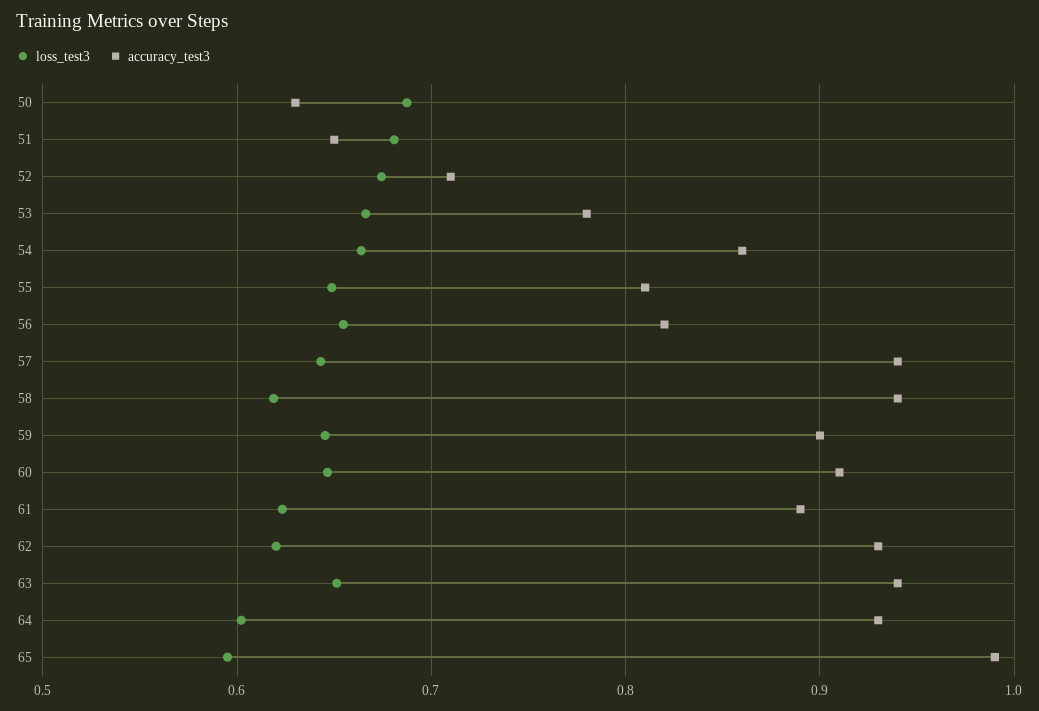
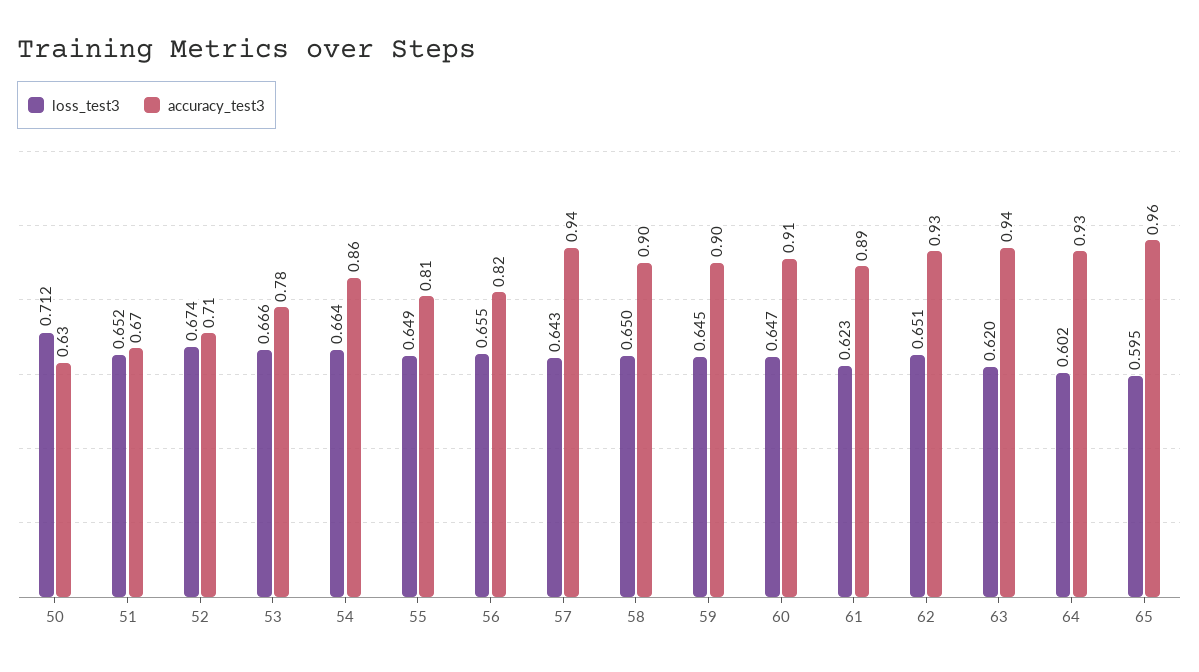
  {
    "loss_test3": {
-     "50": 0.69,
+     "50": 0.712,
-     "51": 0.68,
+     "51": 0.652,
      "52": 0.674,
      "53": 0.666,
      "54": 0.664,
      "55": 0.649,
      "56": 0.655,
      "57": 0.643,
-     "58": 0.62,
+     "58": 0.65,
      "59": 0.645,
      "60": 0.647,
      "61": 0.623,
-     "62": 0.62,
+     "62": 0.651,
-     "63": 0.65,
+     "63": 0.62,
      "64": 0.602,
      "65": 0.595
    },
    "accuracy_test3": {
      "50": 0.63,
-     "51": 0.65,
+     "51": 0.67,
      "52": 0.71,
      "53": 0.78,
      "54": 0.86,
      "55": 0.81,
      "56": 0.82,
      "57": 0.94,
-     "58": 0.94,
+     "58": 0.9,
      "59": 0.9,
      "60": 0.91,
      "61": 0.89,
      "62": 0.93,
      "63": 0.94,
      "64": 0.93,
-     "65": 0.99
+     "65": 0.96
    }
  }

